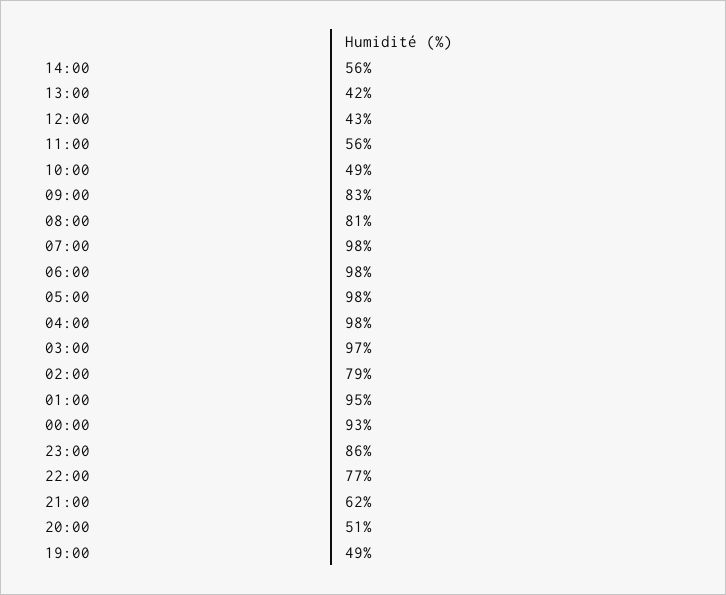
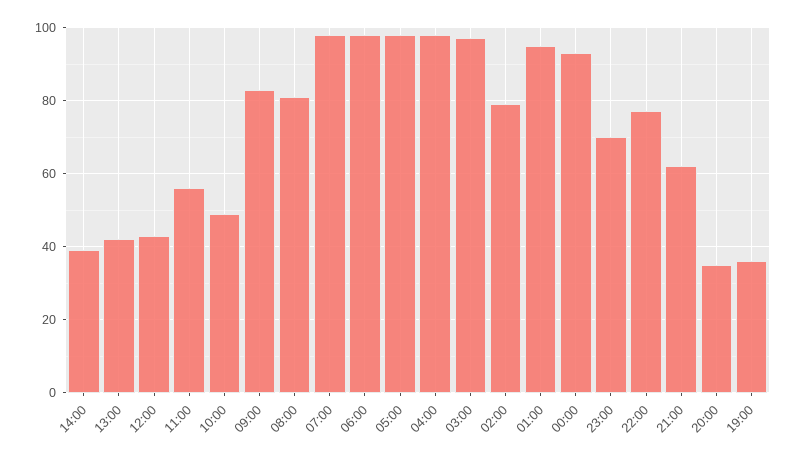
  {
-   "14:00": 56,
+   "14:00": 40,
    "13:00": 42,
    "12:00": 43,
    "11:00": 56,
    "10:00": 49,
    "09:00": 83,
    "08:00": 81,
    "07:00": 98,
    "06:00": 98,
    "05:00": 98,
    "04:00": 98,
    "03:00": 97,
    "02:00": 79,
    "01:00": 95,
    "00:00": 93,
-   "23:00": 86,
+   "23:00": 70,
    "22:00": 77,
    "21:00": 62,
-   "20:00": 51,
+   "20:00": 35,
-   "19:00": 49
+   "19:00": 35
  }

